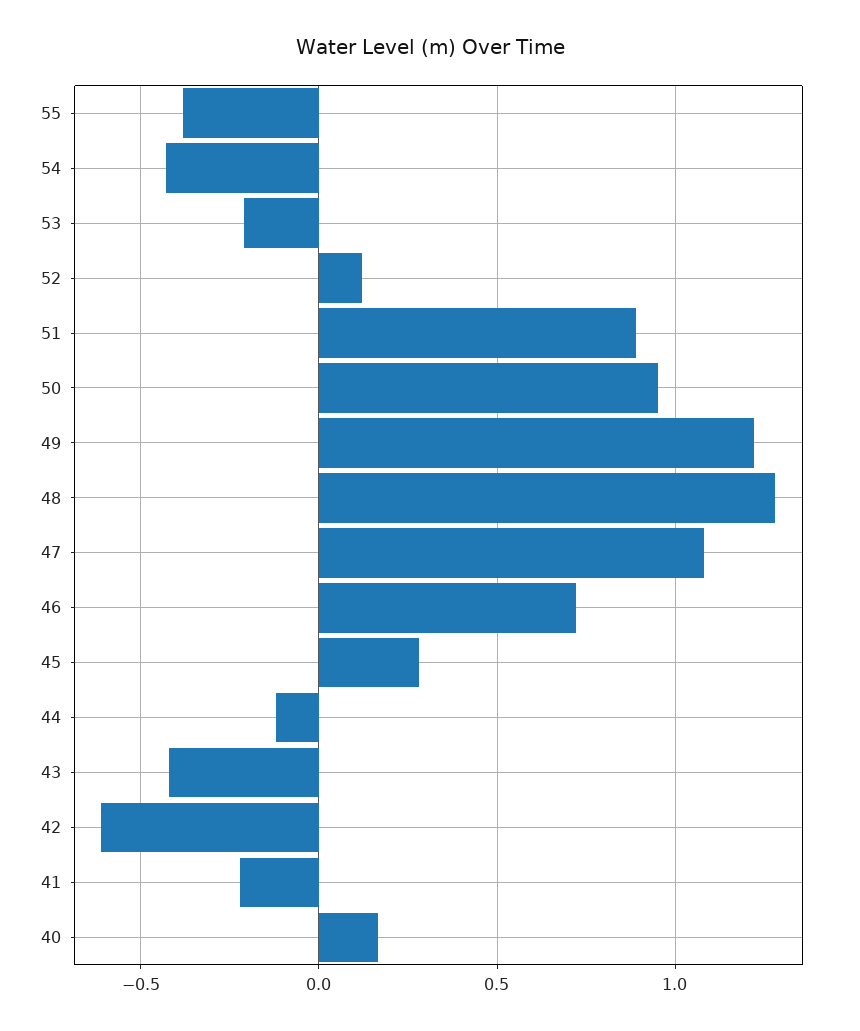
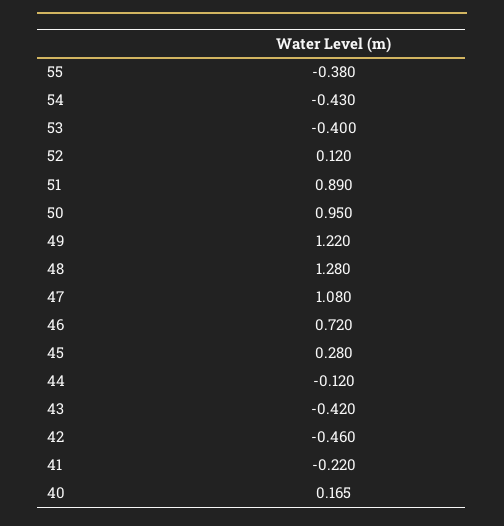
  {
    "55": -0.38,
    "54": -0.43,
-   "53": -0.2,
+   "53": -0.4,
    "52": 0.12,
    "51": 0.89,
    "50": 0.95,
    "49": 1.22,
    "48": 1.28,
    "47": 1.08,
    "46": 0.72,
    "45": 0.28,
    "44": -0.12,
    "43": -0.42,
-   "42": -0.6,
+   "42": -0.46,
    "41": -0.22,
    "40": 0.165
  }

